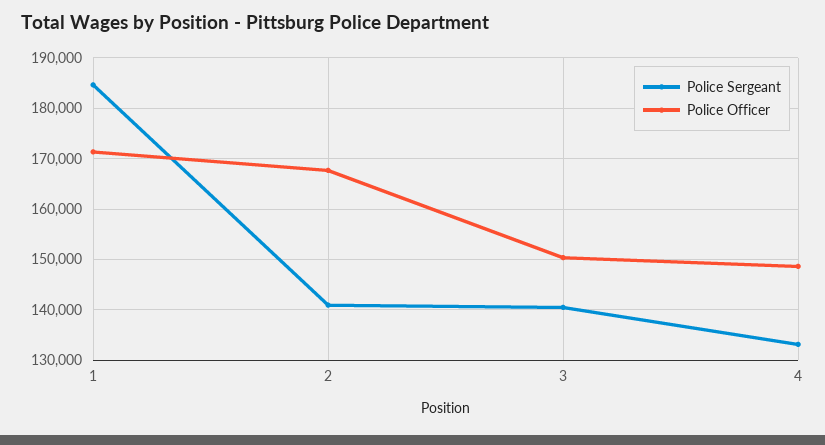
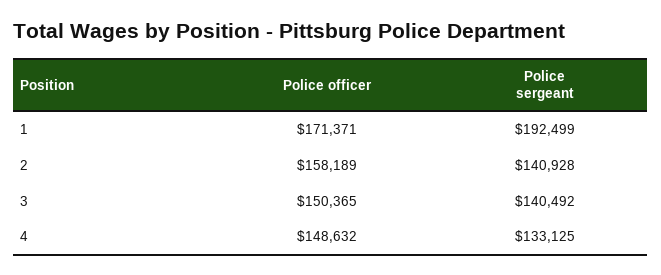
  {
    "Police Sergeant": {
-     "1": 184000,
+     "1": 192499,
      "2": 140928,
      "3": 140492,
      "4": 133125
    },
    "Police Officer": {
      "1": 171371,
-     "2": 168000,
+     "2": 158189,
      "3": 150365,
      "4": 148632
    }
  }

